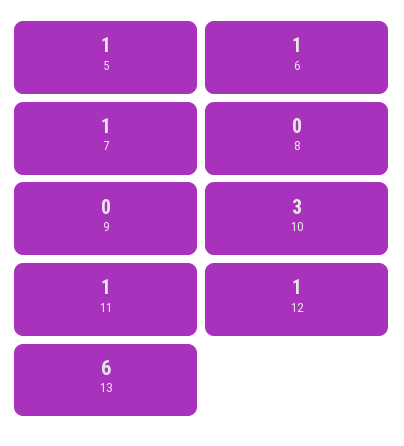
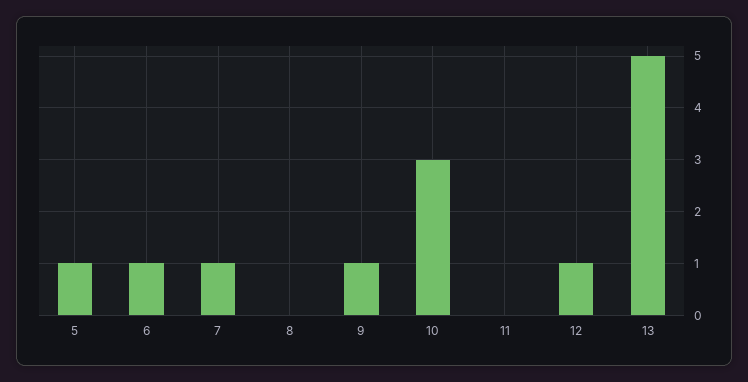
  {
    "5": 1,
    "6": 1,
    "7": 1,
    "8": 0,
-   "9": 0,
+   "9": 1,
    "10": 3,
-   "11": 1,
+   "11": 0,
    "12": 1,
-   "13": 6
+   "13": 5
  }

